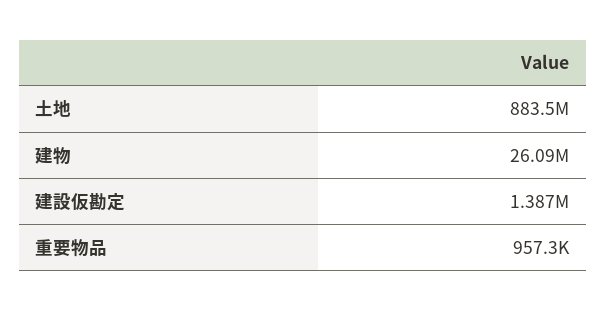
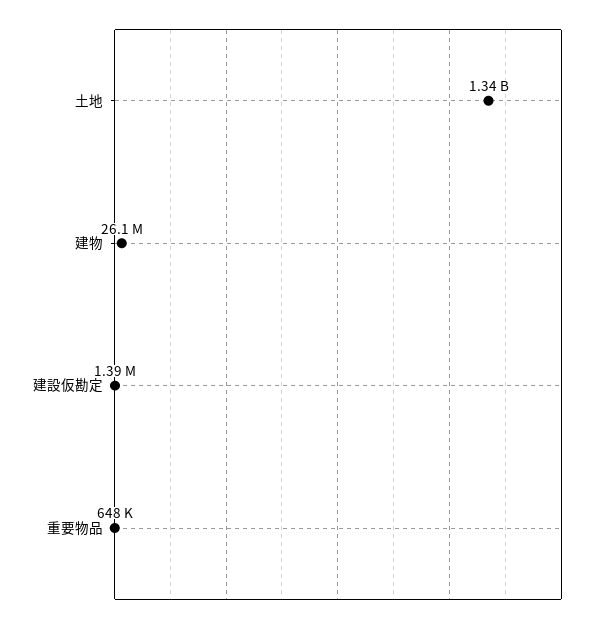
  {
-   "土地": 883500000,
+   "土地": 1340000000,
    "建物": 26090000,
    "建設仮勘定": 1387000,
-   "重要物品": 957300
+   "重要物品": 648000
  }

